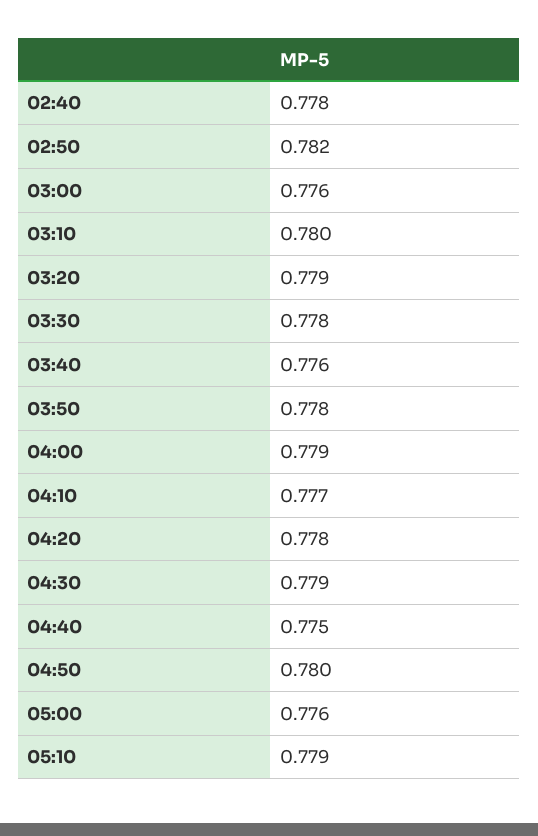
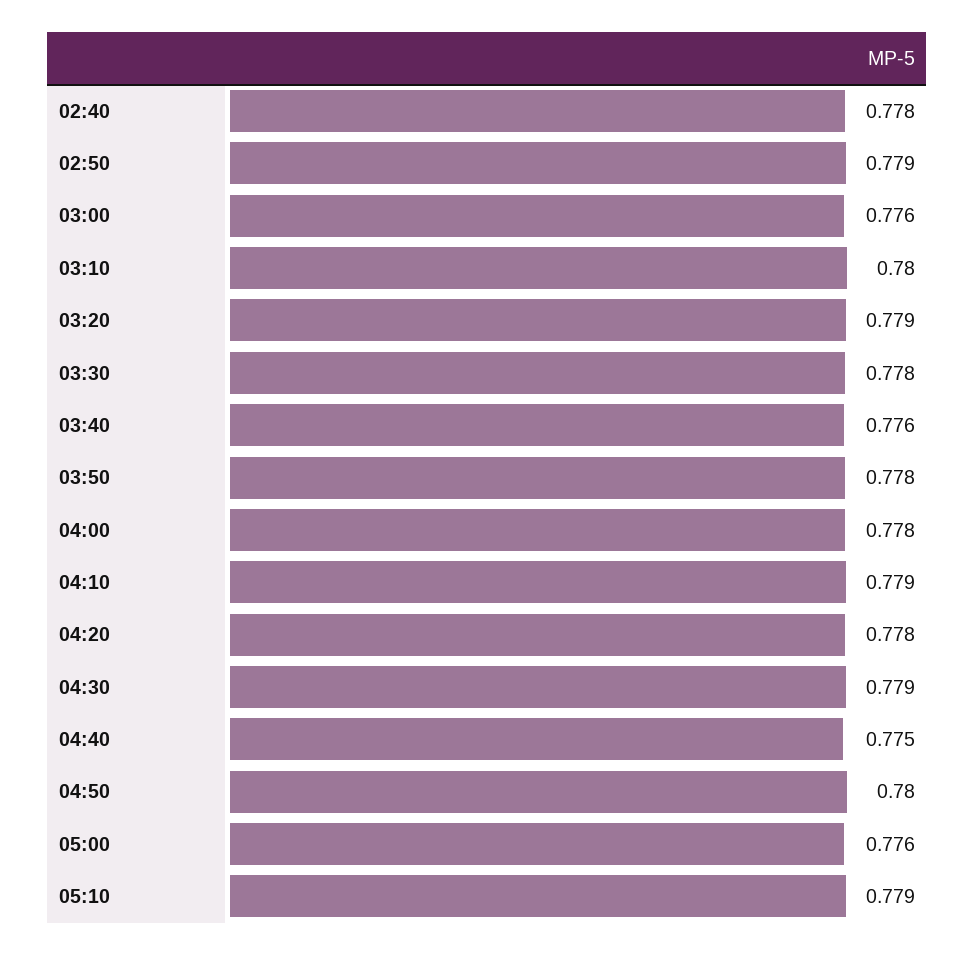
  {
    "02:40": 0.778,
-   "02:50": 0.782,
+   "02:50": 0.779,
    "03:00": 0.776,
    "03:10": 0.78,
    "03:20": 0.779,
    "03:30": 0.778,
    "03:40": 0.776,
    "03:50": 0.778,
-   "04:00": 0.779,
+   "04:00": 0.778,
-   "04:10": 0.777,
+   "04:10": 0.779,
    "04:20": 0.778,
    "04:30": 0.779,
    "04:40": 0.775,
    "04:50": 0.78,
    "05:00": 0.776,
    "05:10": 0.779
  }

